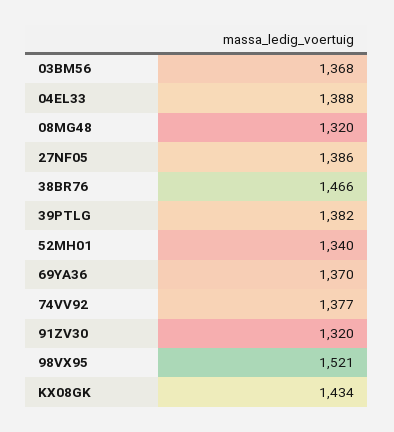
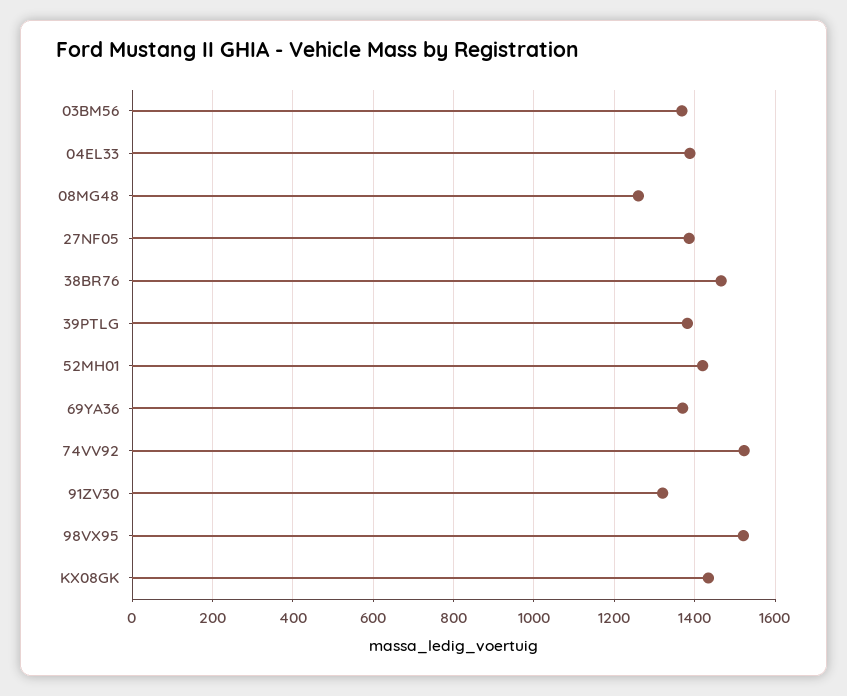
  {
    "03BM56": 1368,
    "04EL33": 1388,
-   "08MG48": 1320,
+   "08MG48": 1260,
    "27NF05": 1386,
    "38BR76": 1466,
    "39PTLG": 1382,
-   "52MH01": 1340,
+   "52MH01": 1420,
    "69YA36": 1370,
-   "74VV92": 1377,
+   "74VV92": 1520,
    "91ZV30": 1320,
    "98VX95": 1521,
    "KX08GK": 1434
  }

